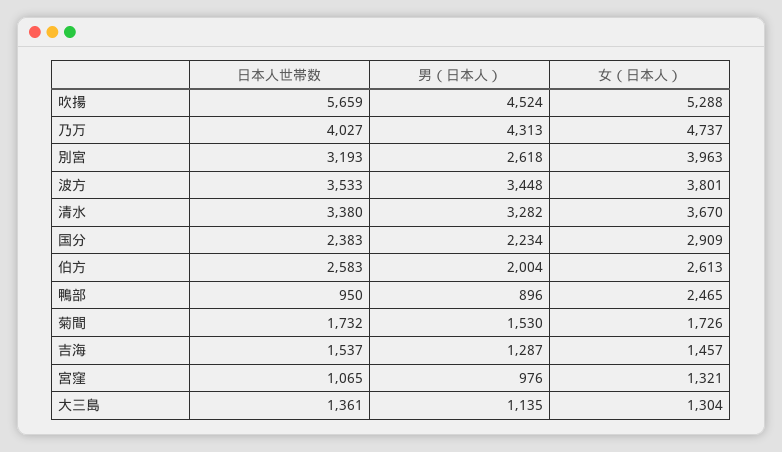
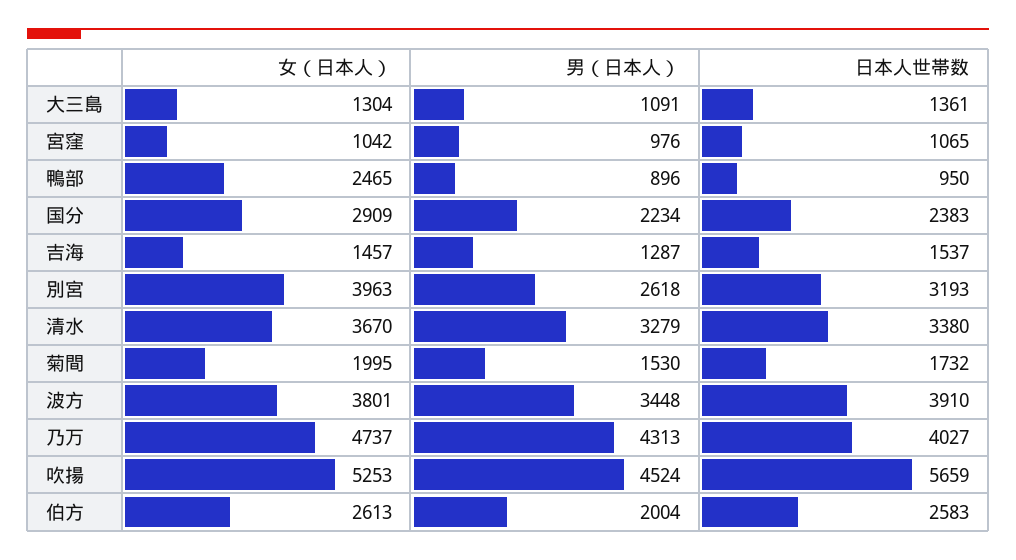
  {
    "日本人世帯数": {
      "吹揚": 5659,
      "乃万": 4027,
      "別宮": 3193,
-     "波方": 3533,
+     "波方": 3910,
      "清水": 3380,
      "国分": 2383,
      "伯方": 2583,
      "鴨部": 950,
      "菊間": 1732,
      "吉海": 1537,
      "宮窪": 1065,
      "大三島": 1361
    },
    "男（日本人）": {
      "吹揚": 4524,
      "乃万": 4313,
      "別宮": 2618,
      "波方": 3448,
-     "清水": 3282,
+     "清水": 3279,
      "国分": 2234,
      "伯方": 2004,
      "鴨部": 896,
      "菊間": 1530,
      "吉海": 1287,
      "宮窪": 976,
-     "大三島": 1135
+     "大三島": 1091
    },
    "女（日本人）": {
-     "吹揚": 5288,
+     "吹揚": 5253,
      "乃万": 4737,
      "別宮": 3963,
      "波方": 3801,
      "清水": 3670,
      "国分": 2909,
      "伯方": 2613,
      "鴨部": 2465,
-     "菊間": 1726,
+     "菊間": 1995,
      "吉海": 1457,
-     "宮窪": 1321,
+     "宮窪": 1042,
      "大三島": 1304
    }
  }

